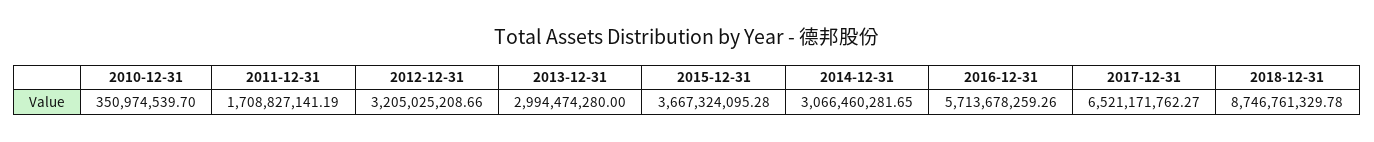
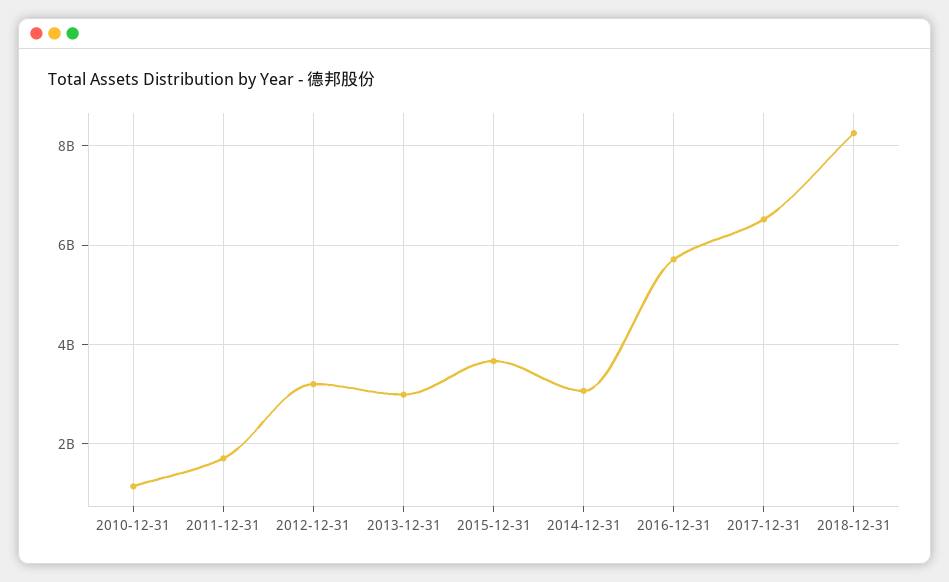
  {
-   "2010-12-31": 350974539.7,
+   "2010-12-31": 1200000000,
    "2011-12-31": 1708827141.19,
    "2012-12-31": 3205025208.66,
    "2013-12-31": 2994474280,
    "2015-12-31": 3667324095.28,
    "2014-12-31": 3066460281.65,
    "2016-12-31": 5713678259.26,
    "2017-12-31": 6521171762.27,
-   "2018-12-31": 8746761329.78
+   "2018-12-31": 8200000000
  }

